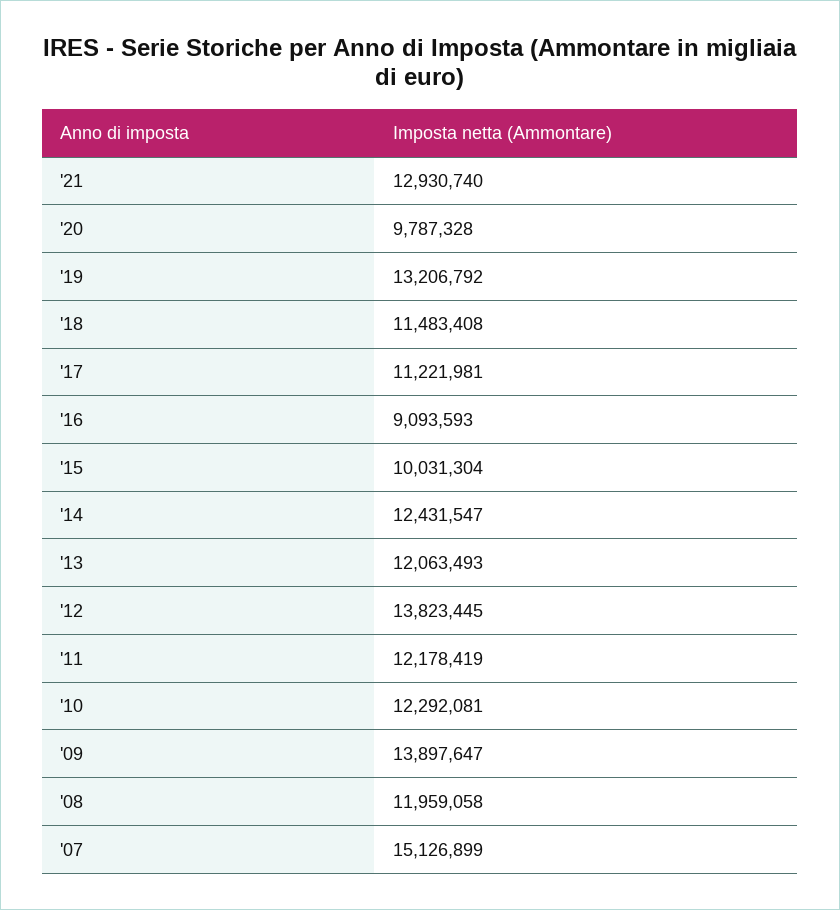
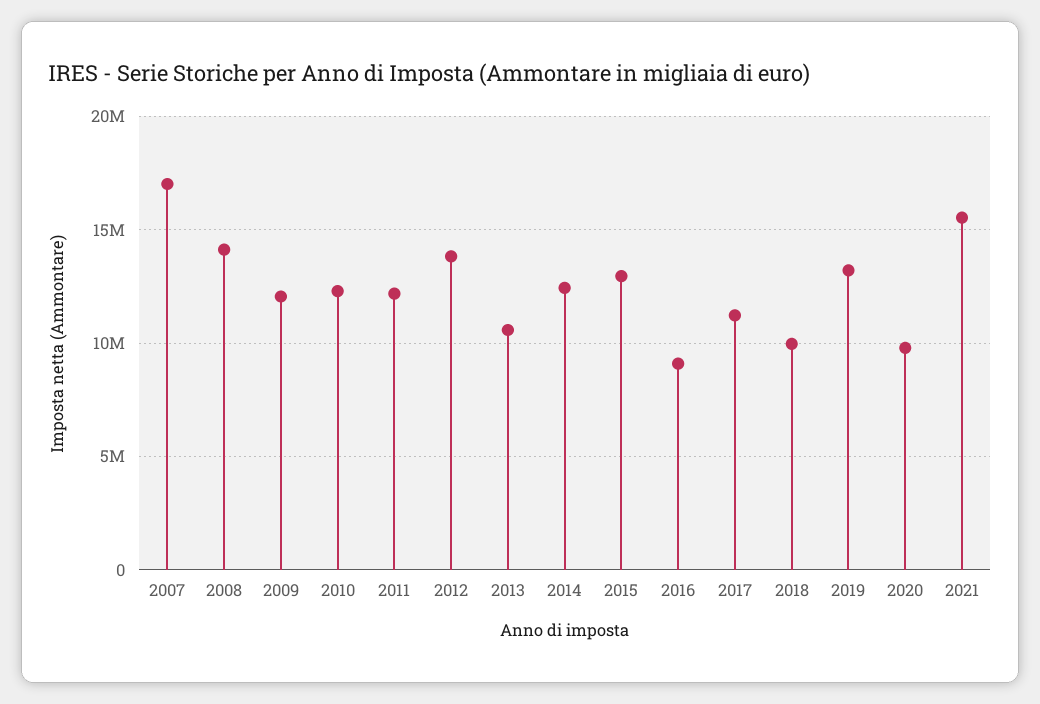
  {
-   "'21": 12930740,
+   "'21": 15500000,
    "'20": 9787328,
    "'19": 13206792,
-   "'18": 11483408,
+   "'18": 10000000,
    "'17": 11221981,
    "'16": 9093593,
-   "'15": 10031304,
+   "'15": 13000000,
    "'14": 12431547,
-   "'13": 12063493,
+   "'13": 10500000,
    "'12": 13823445,
    "'11": 12178419,
    "'10": 12292081,
-   "'09": 13897647,
+   "'09": 12000000,
-   "'08": 11959058,
+   "'08": 14000000,
-   "'07": 15126899
+   "'07": 17000000
  }

